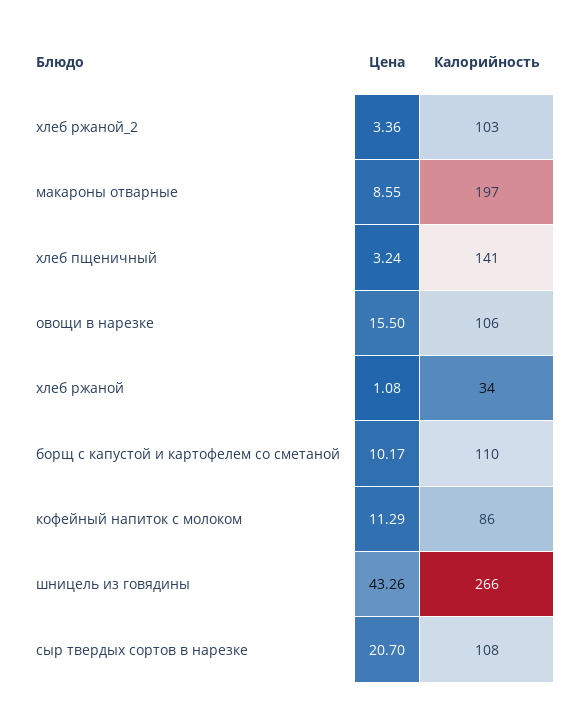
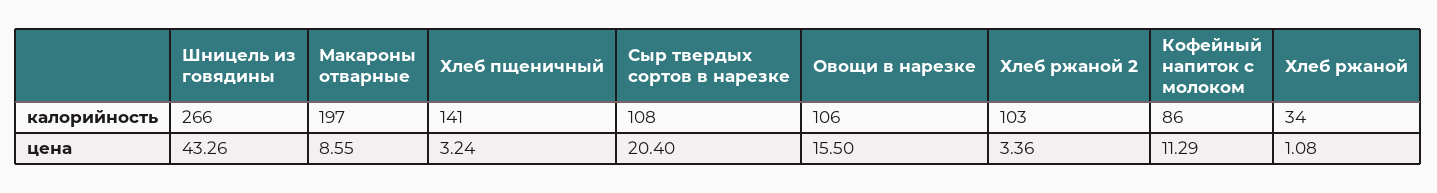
  {
    "Цена": {
      "хлеб ржаной_2": 3.36,
      "макароны отварные": 8.55,
      "хлеб пщеничный": 3.24,
      "овощи в нарезке": 15.5,
      "хлеб ржаной": 1.08,
-     "борщ с капустой и картофелем со сметаной": 10.17,
      "кофейный напиток с молоком": 11.29,
      "шницель из говядины": 43.26,
-     "сыр твердых сортов в нарезке": 20.7
+     "сыр твердых сортов в нарезке": 20.4
    },
    "Калорийность": {
      "хлеб ржаной_2": 103,
      "макароны отварные": 197,
      "хлеб пщеничный": 141,
      "овощи в нарезке": 106,
      "хлеб ржаной": 34,
-     "борщ с капустой и картофелем со сметаной": 110,
      "кофейный напиток с молоком": 86,
      "шницель из говядины": 266,
      "сыр твердых сортов в нарезке": 108
    }
  }

